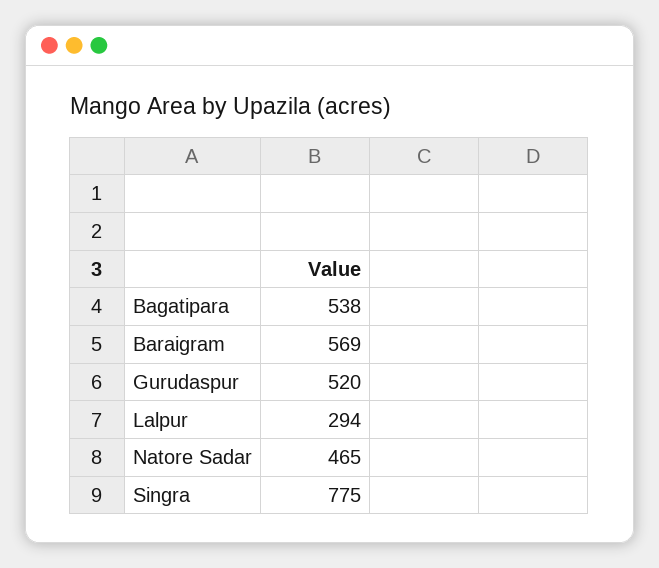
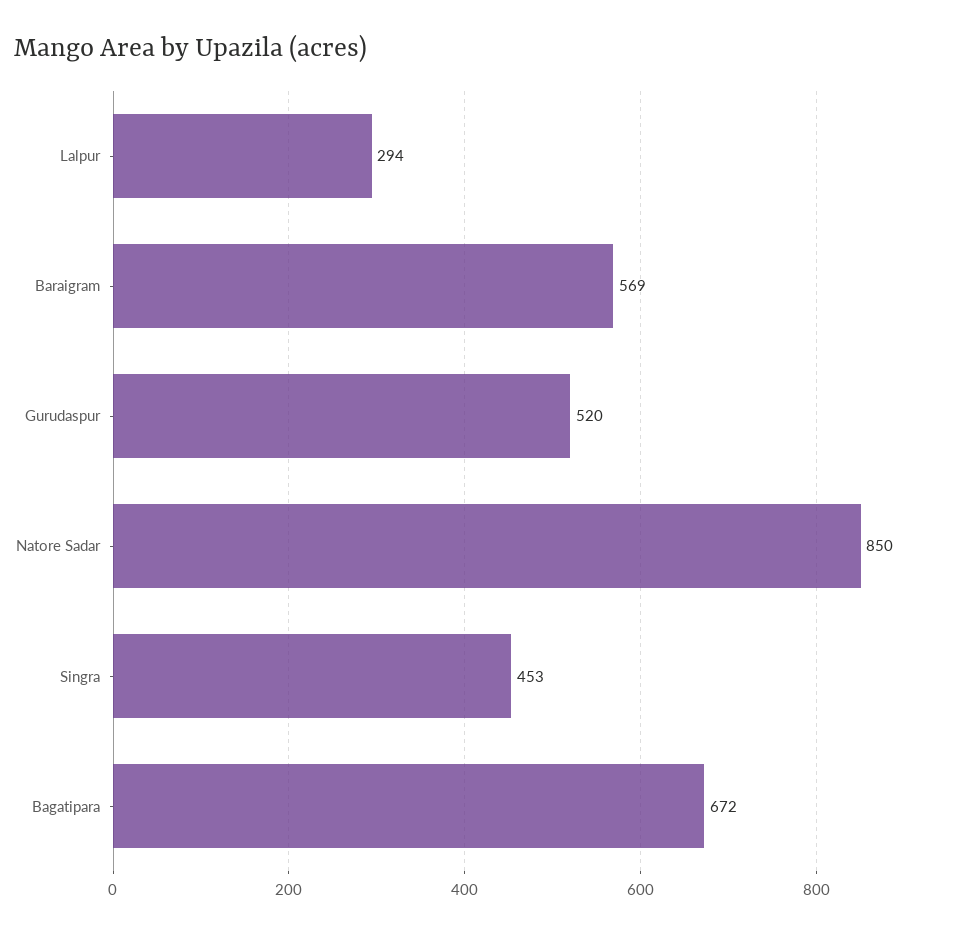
  {
-   "Bagatipara": 538,
+   "Bagatipara": 672,
    "Baraigram": 569,
    "Gurudaspur": 520,
    "Lalpur": 294,
-   "Natore Sadar": 465,
+   "Natore Sadar": 850,
-   "Singra": 775
+   "Singra": 453
  }

